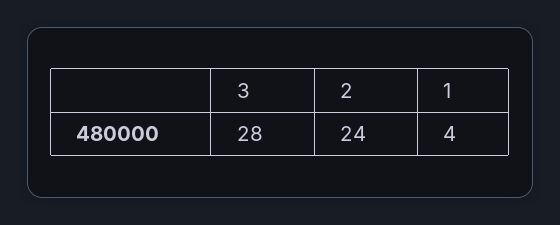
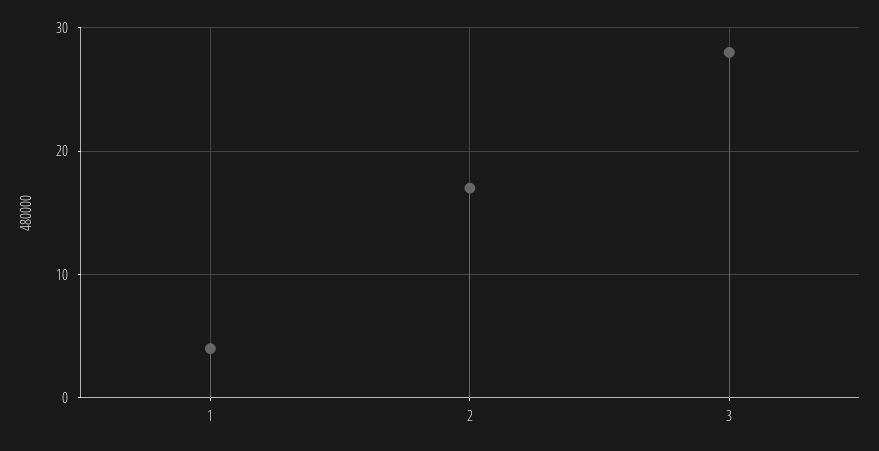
  {
    "3": 28,
-   "2": 24,
+   "2": 17,
    "1": 4
  }

